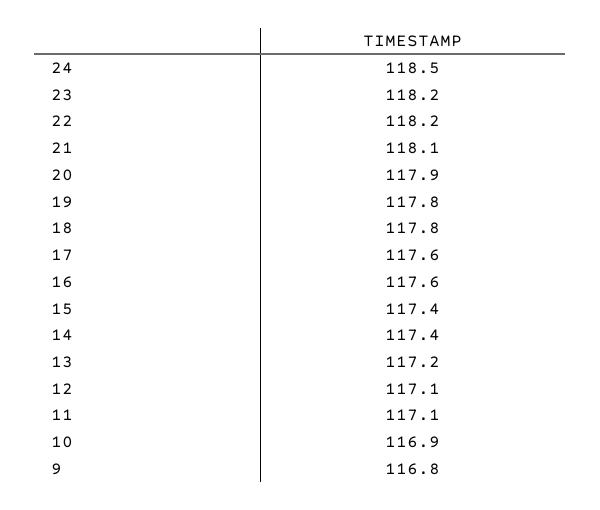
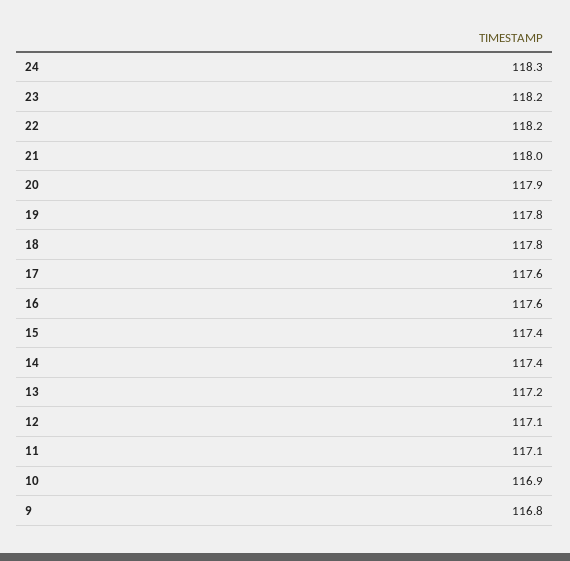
  {
-   "24": 118.5,
+   "24": 118.3,
    "23": 118.2,
    "22": 118.2,
-   "21": 118.1,
+   "21": 118,
    "20": 117.9,
    "19": 117.8,
    "18": 117.8,
    "17": 117.6,
    "16": 117.6,
    "15": 117.4,
    "14": 117.4,
    "13": 117.2,
    "12": 117.1,
    "11": 117.1,
    "10": 116.9,
    "9": 116.8
  }

